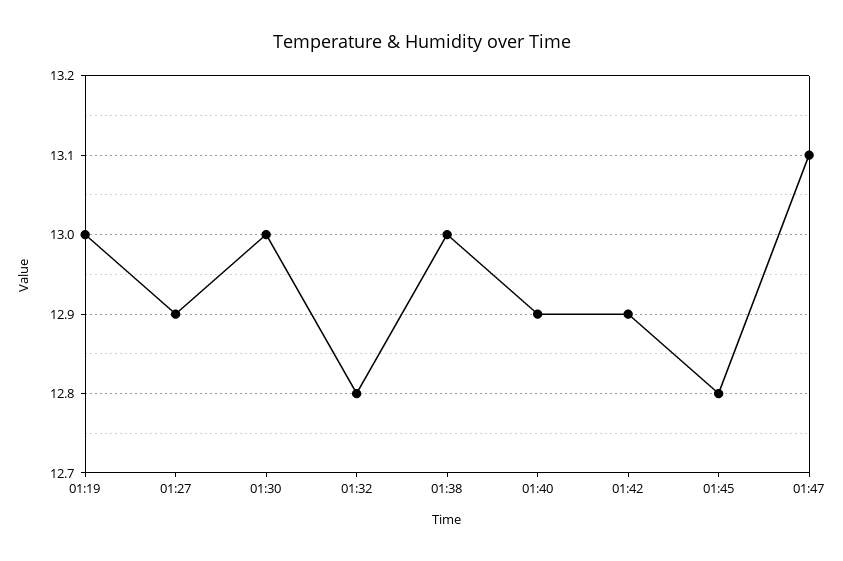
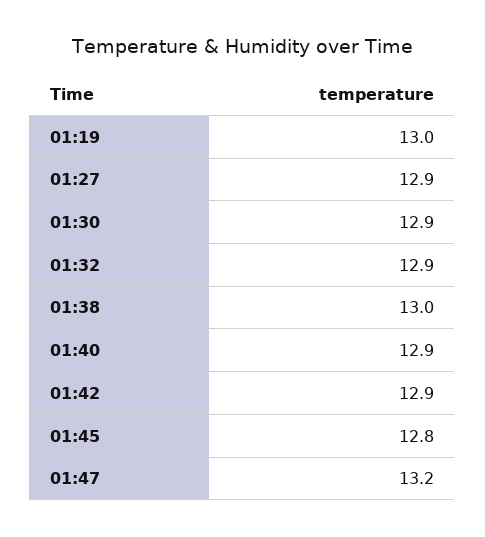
  {
    "01:19": 13,
    "01:27": 12.9,
-   "01:30": 13,
+   "01:30": 12.9,
-   "01:32": 12.8,
+   "01:32": 12.9,
    "01:38": 13,
    "01:40": 12.9,
    "01:42": 12.9,
    "01:45": 12.8,
-   "01:47": 13.1
+   "01:47": 13.2
  }

